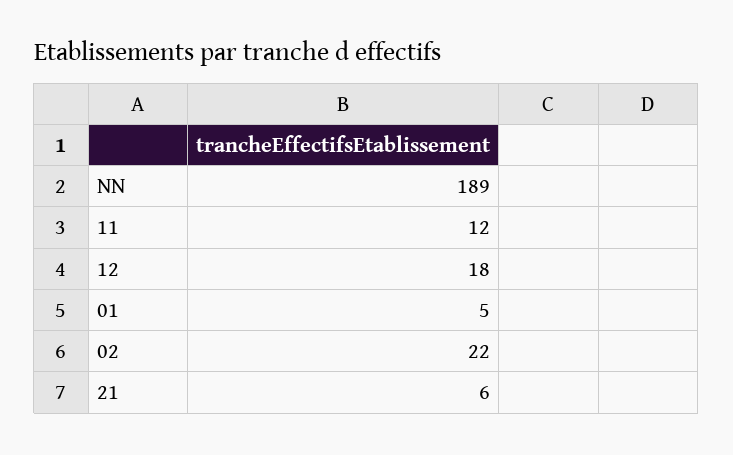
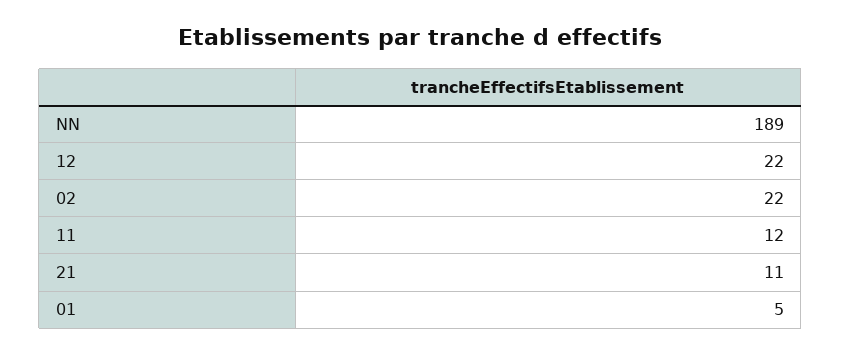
  {
    "NN": 189,
    "11": 12,
-   "12": 18,
+   "12": 22,
    "01": 5,
    "02": 22,
-   "21": 6
+   "21": 11
  }

